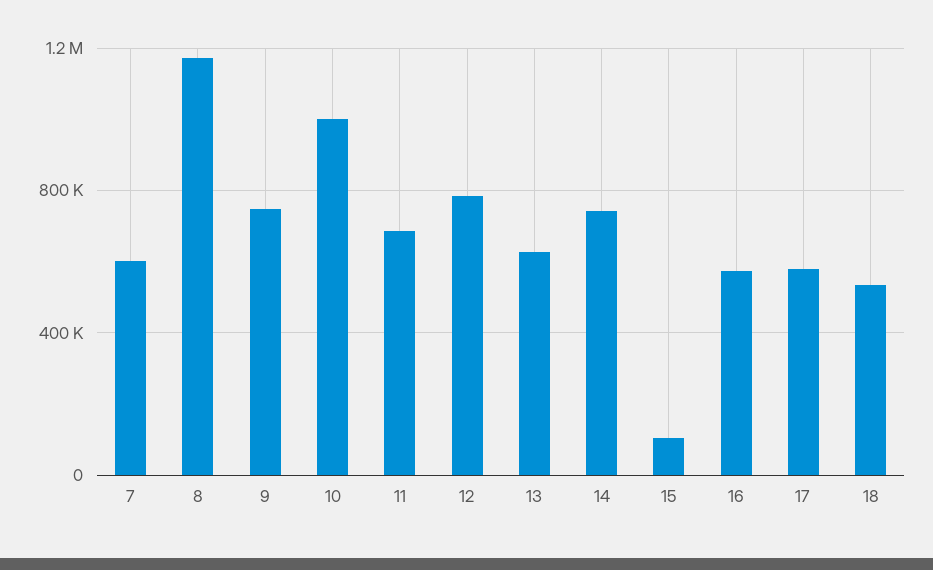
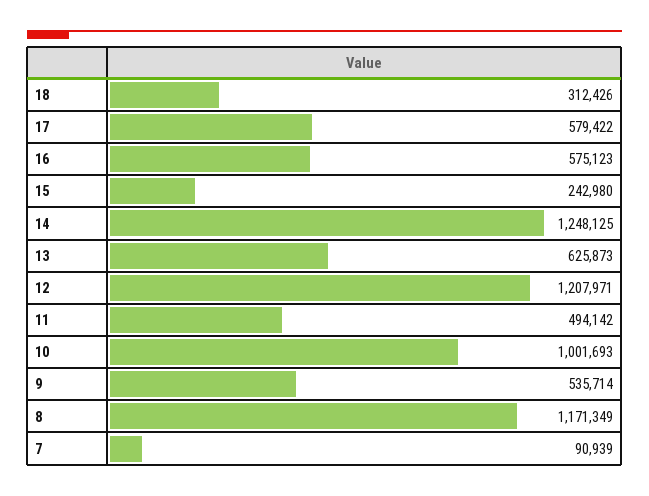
  {
-   "7": 600000,
+   "7": 90939,
    "8": 1171349,
-   "9": 750000,
+   "9": 535714,
    "10": 1001693,
-   "11": 700000,
+   "11": 494142,
-   "12": 800000,
+   "12": 1207971,
    "13": 625873,
-   "14": 750000,
+   "14": 1248125,
-   "15": 100000,
+   "15": 242980,
    "16": 575123,
    "17": 579422,
-   "18": 550000
+   "18": 312426
  }

